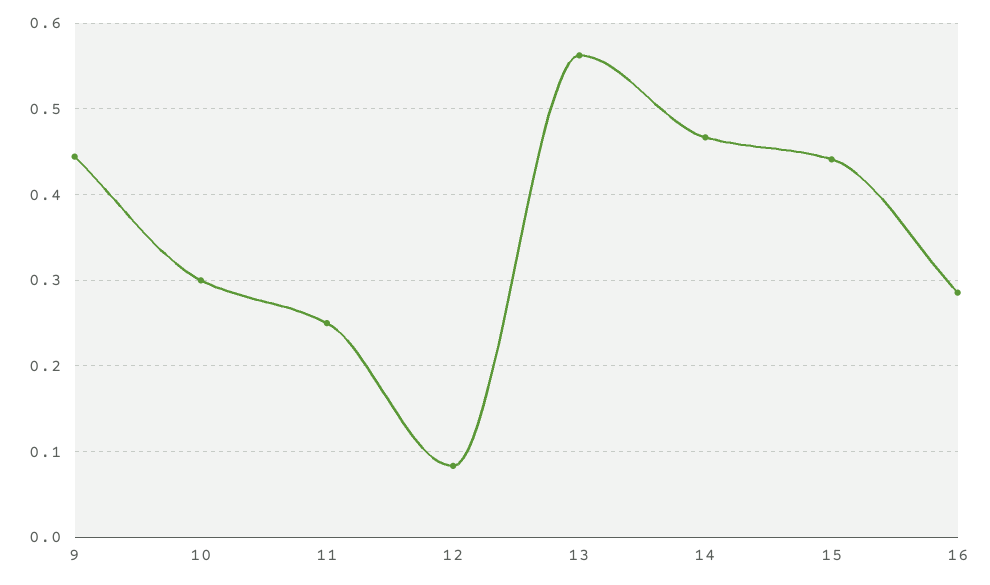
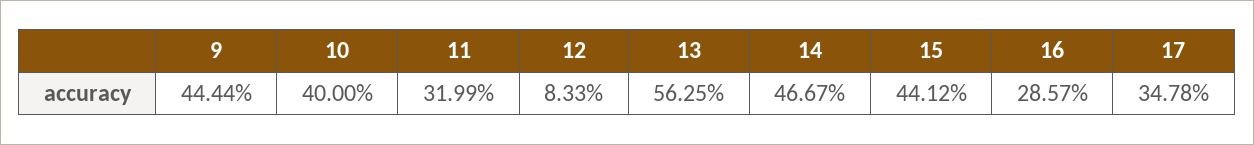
  {
    "9": 0.4444,
-   "10": 0.3,
+   "10": 0.4,
-   "11": 0.25,
+   "11": 0.3199,
    "12": 0.0833,
    "13": 0.5625,
    "14": 0.4667,
    "15": 0.4412,
-   "16": 0.2857
+   "16": 0.2857,
+   "17": 0.3478
  }

